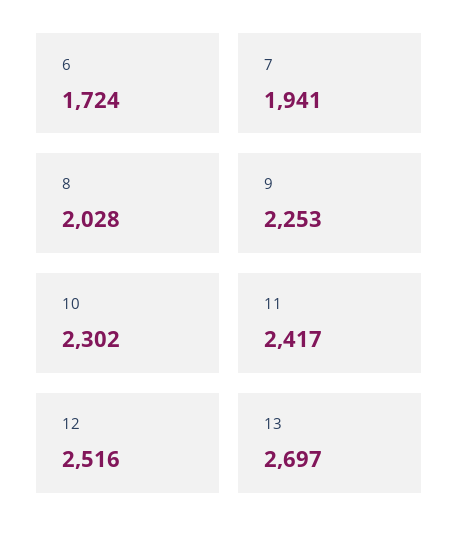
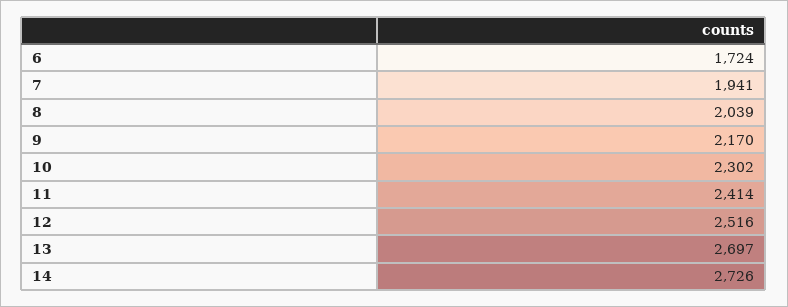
  {
    "6": 1724,
    "7": 1941,
-   "8": 2028,
+   "8": 2039,
-   "9": 2253,
+   "9": 2170,
    "10": 2302,
-   "11": 2417,
+   "11": 2414,
    "12": 2516,
-   "13": 2697
+   "13": 2697,
+   "14": 2726
  }

